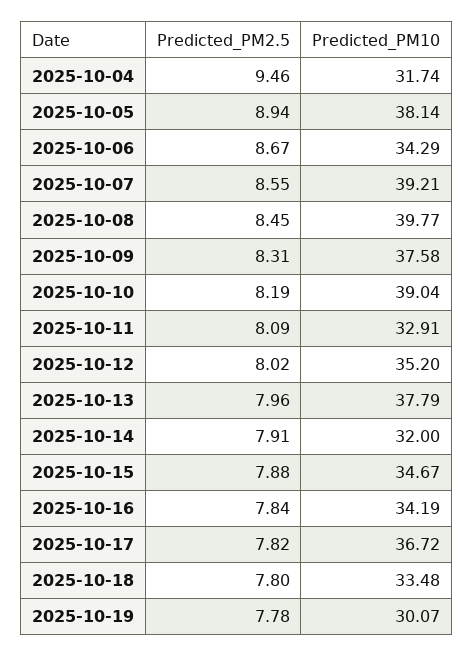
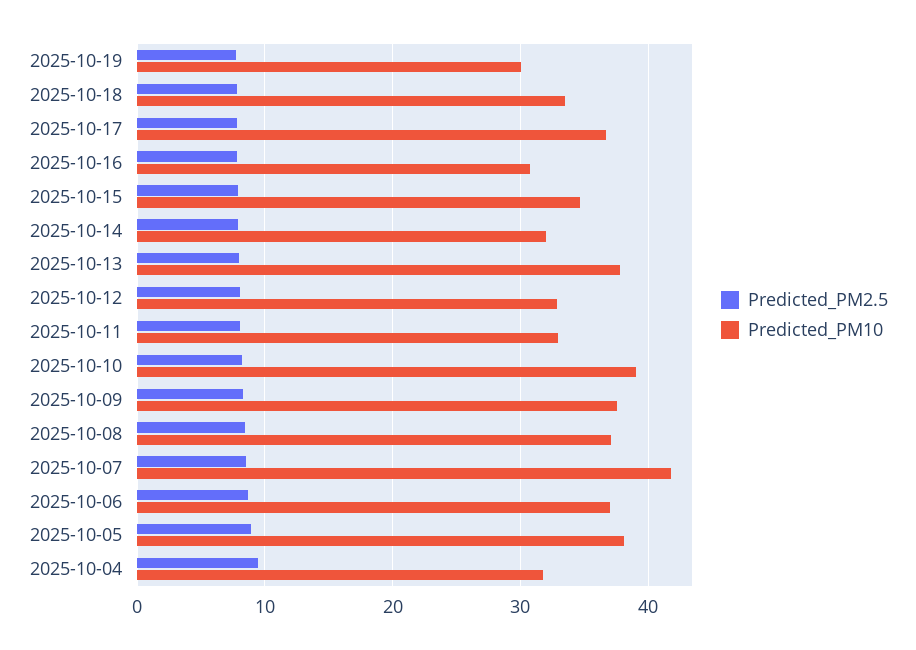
  {
    "Predicted_PM2.5": {
      "2025-10-04": 9.46,
      "2025-10-05": 8.94,
      "2025-10-06": 8.67,
      "2025-10-07": 8.55,
      "2025-10-08": 8.45,
      "2025-10-09": 8.31,
      "2025-10-10": 8.19,
      "2025-10-11": 8.09,
      "2025-10-12": 8.02,
      "2025-10-13": 7.96,
      "2025-10-14": 7.91,
      "2025-10-15": 7.88,
      "2025-10-16": 7.84,
      "2025-10-17": 7.82,
      "2025-10-18": 7.8,
      "2025-10-19": 7.78
    },
    "Predicted_PM10": {
      "2025-10-04": 31.74,
      "2025-10-05": 38.14,
-     "2025-10-06": 34.29,
+     "2025-10-06": 37,
-     "2025-10-07": 39.21,
+     "2025-10-07": 42,
-     "2025-10-08": 39.77,
+     "2025-10-08": 37,
      "2025-10-09": 37.58,
      "2025-10-10": 39.04,
      "2025-10-11": 32.91,
-     "2025-10-12": 35.2,
+     "2025-10-12": 33,
      "2025-10-13": 37.79,
      "2025-10-14": 32,
      "2025-10-15": 34.67,
-     "2025-10-16": 34.19,
+     "2025-10-16": 31,
      "2025-10-17": 36.72,
      "2025-10-18": 33.48,
      "2025-10-19": 30.07
    }
  }

